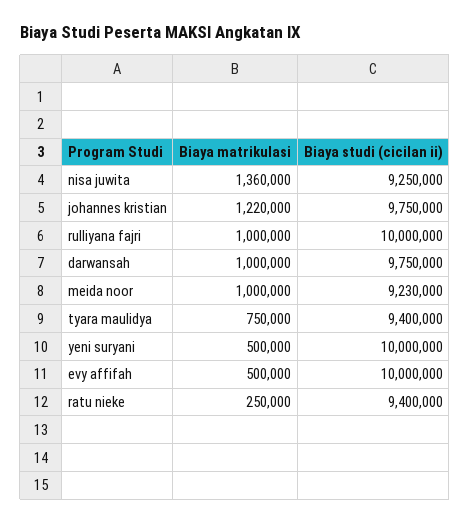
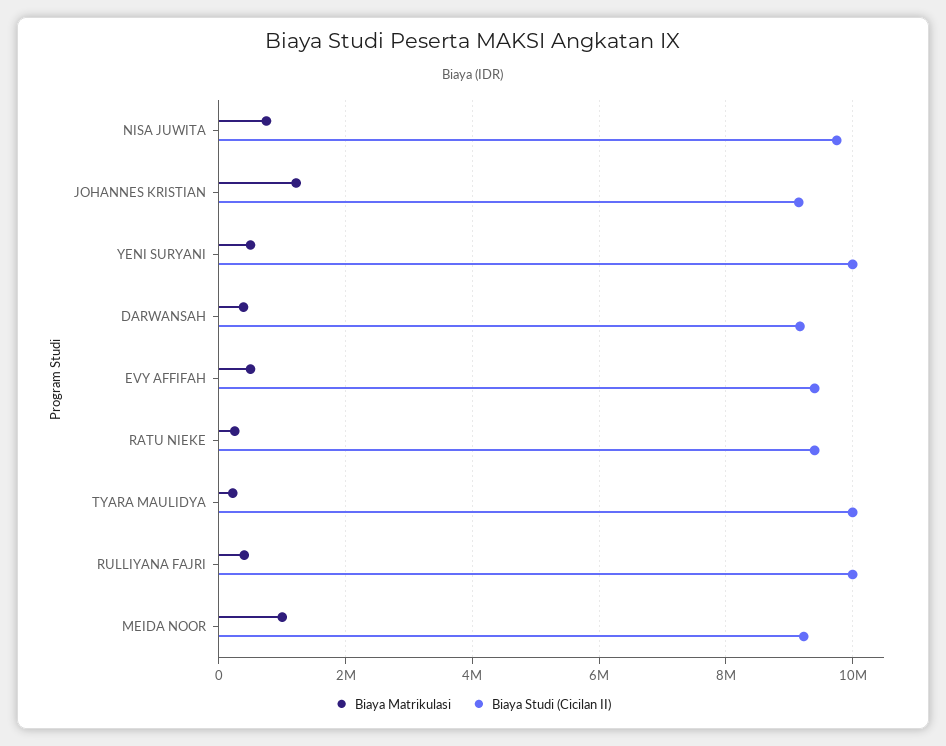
  {
    "Biaya matrikulasi": {
-     "nisa juwita": 1360000,
+     "nisa juwita": 800000,
      "johannes kristian": 1220000,
-     "rulliyana fajri": 1000000,
+     "rulliyana fajri": 400000,
-     "darwansah": 1000000,
+     "darwansah": 400000,
      "meida noor": 1000000,
-     "tyara maulidya": 750000,
+     "tyara maulidya": 200000,
      "yeni suryani": 500000,
      "evy affifah": 500000,
      "ratu nieke": 250000
    },
    "Biaya studi (cicilan ii)": {
-     "nisa juwita": 9250000,
+     "nisa juwita": 9800000,
-     "johannes kristian": 9750000,
+     "johannes kristian": 9200000,
      "rulliyana fajri": 10000000,
-     "darwansah": 9750000,
+     "darwansah": 9200000,
      "meida noor": 9230000,
-     "tyara maulidya": 9400000,
+     "tyara maulidya": 10000000,
      "yeni suryani": 10000000,
-     "evy affifah": 10000000,
+     "evy affifah": 9400000,
      "ratu nieke": 9400000
    }
  }

